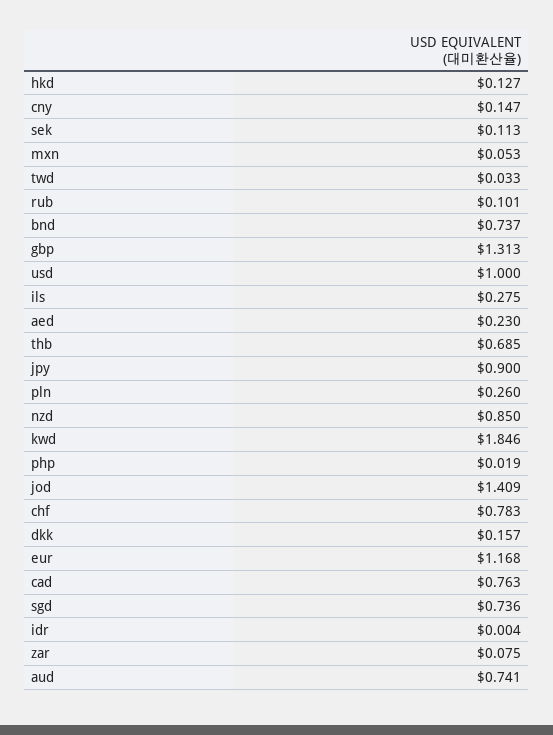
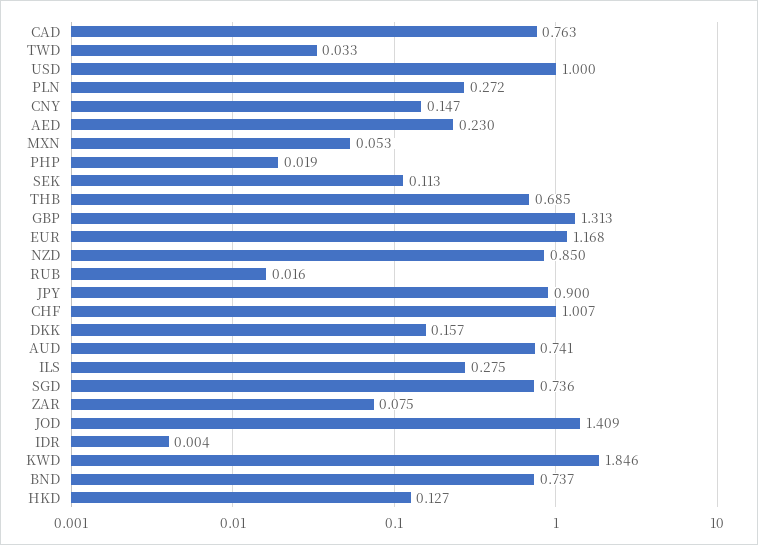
  {
    "hkd": 0.127,
    "cny": 0.147,
    "sek": 0.113,
    "mxn": 0.053,
    "twd": 0.033,
-   "rub": 0.101,
+   "rub": 0.016,
    "bnd": 0.737,
    "gbp": 1.313,
    "usd": 1,
    "ils": 0.275,
    "aed": 0.23,
    "thb": 0.685,
    "jpy": 0.9,
-   "pln": 0.26,
+   "pln": 0.272,
    "nzd": 0.85,
    "kwd": 1.846,
    "php": 0.019,
    "jod": 1.409,
-   "chf": 0.783,
+   "chf": 1.007,
    "dkk": 0.157,
    "eur": 1.168,
    "cad": 0.763,
    "sgd": 0.736,
    "idr": 0.004,
    "zar": 0.075,
    "aud": 0.741
  }

